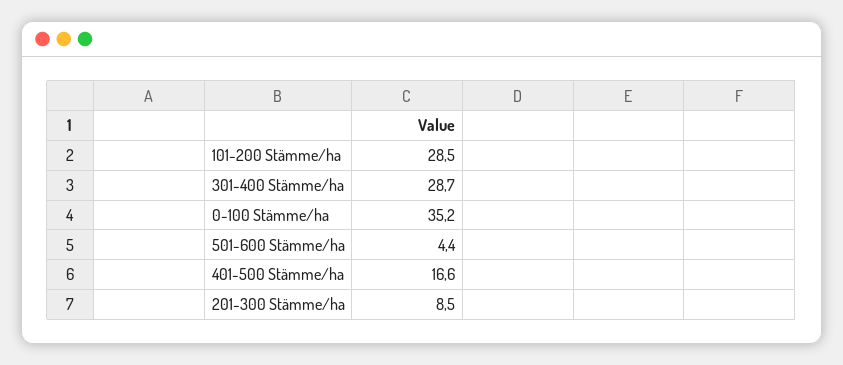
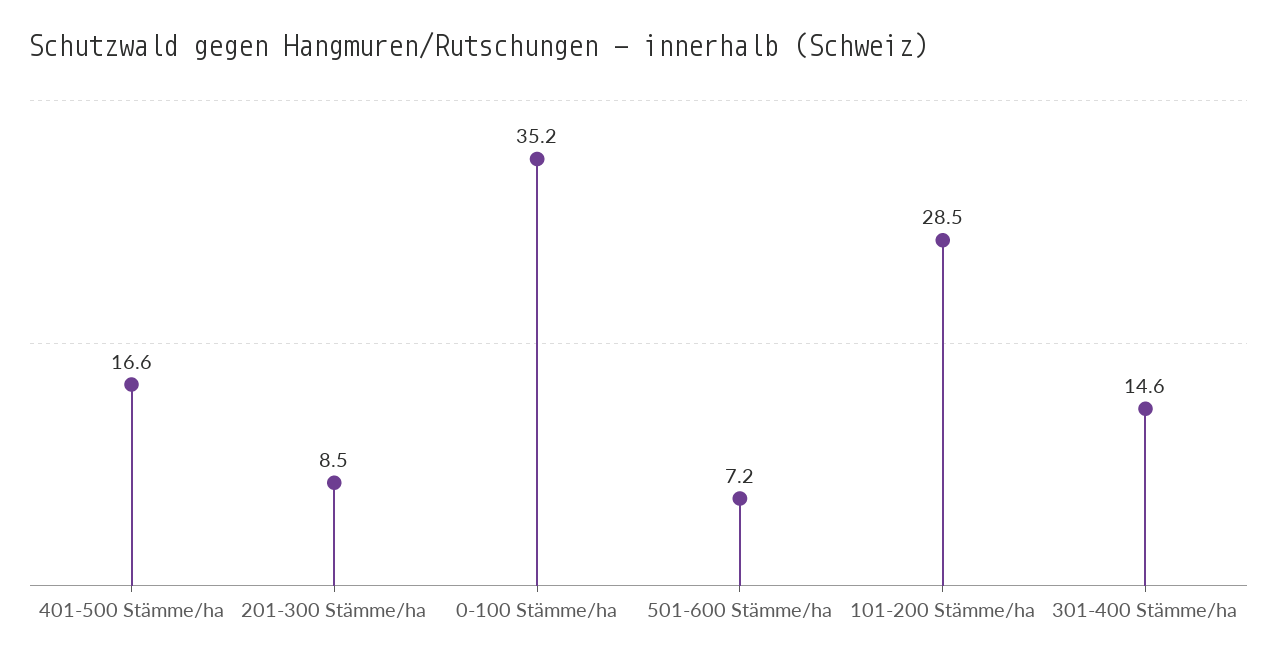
  {
    "101-200 Stämme/ha": 28.5,
-   "301-400 Stämme/ha": 28.7,
+   "301-400 Stämme/ha": 14.6,
    "0-100 Stämme/ha": 35.2,
-   "501-600 Stämme/ha": 4.4,
+   "501-600 Stämme/ha": 7.2,
    "401-500 Stämme/ha": 16.6,
    "201-300 Stämme/ha": 8.5
  }

